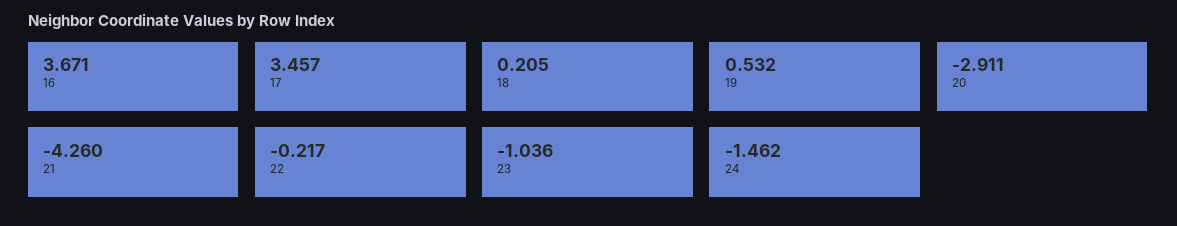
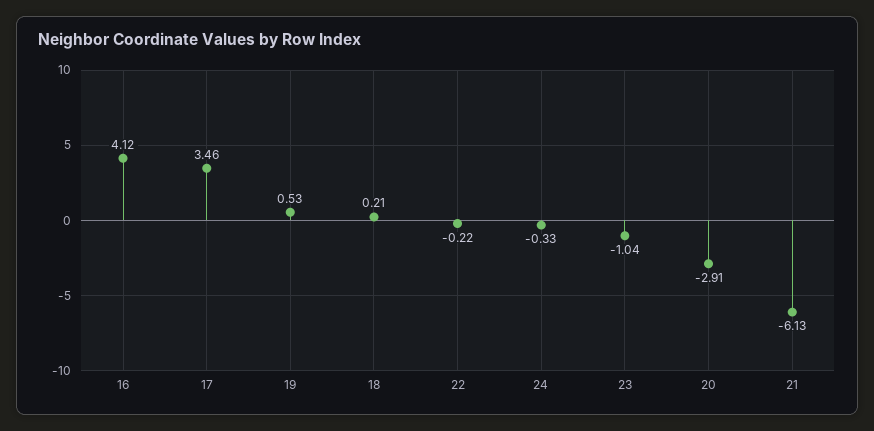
  {
-   "16": 3.671,
+   "16": 4.12,
    "17": 3.457,
    "18": 0.205,
    "19": 0.532,
    "20": -2.911,
-   "21": -4.26,
+   "21": -6.13,
    "22": -0.217,
    "23": -1.036,
-   "24": -1.462
+   "24": -0.33
  }

